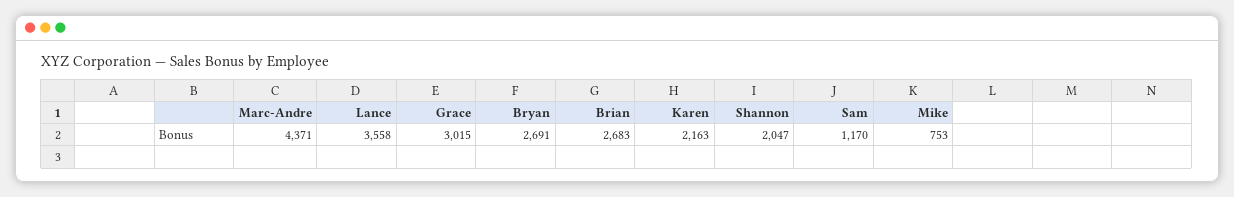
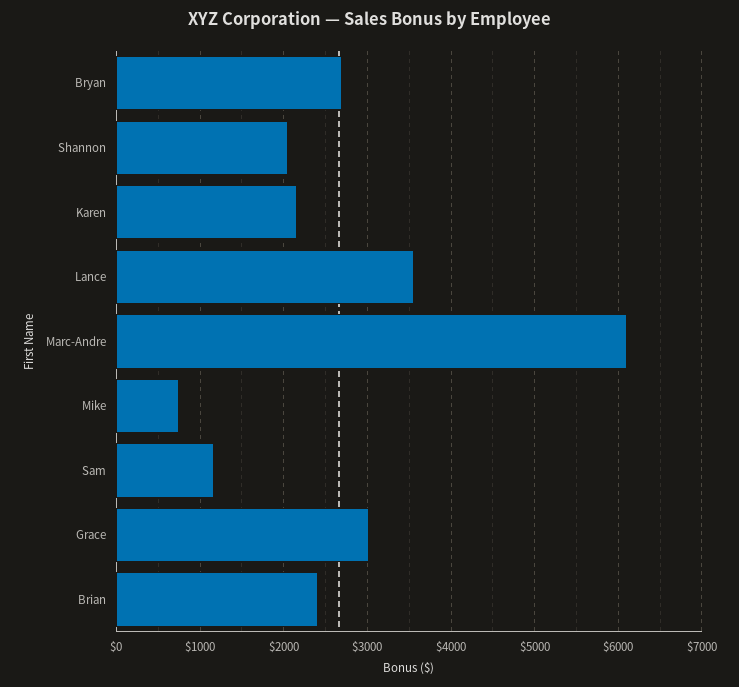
  {
-   "Marc-Andre": 4371,
+   "Marc-Andre": 6100,
    "Lance": 3558,
    "Grace": 3015,
    "Bryan": 2691,
-   "Brian": 2683,
+   "Brian": 2400,
    "Karen": 2163,
    "Shannon": 2047,
    "Sam": 1170,
    "Mike": 753
  }

